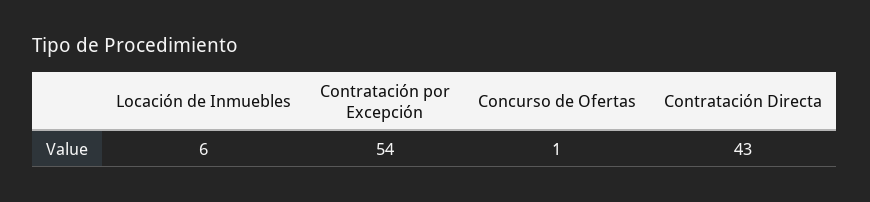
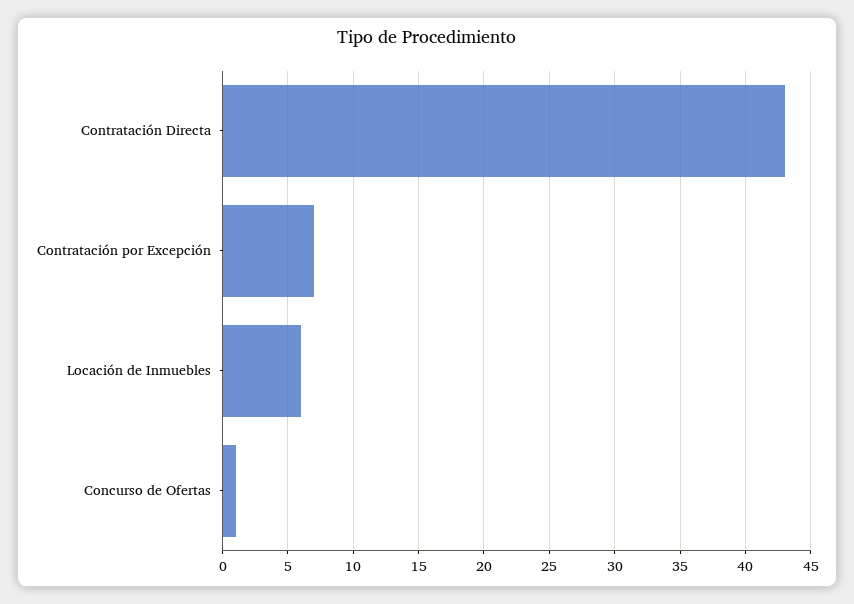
  {
    "Locación de Inmuebles": 6,
-   "Contratación por Excepción": 54,
+   "Contratación por Excepción": 7,
    "Concurso de Ofertas": 1,
    "Contratación Directa": 43
  }

